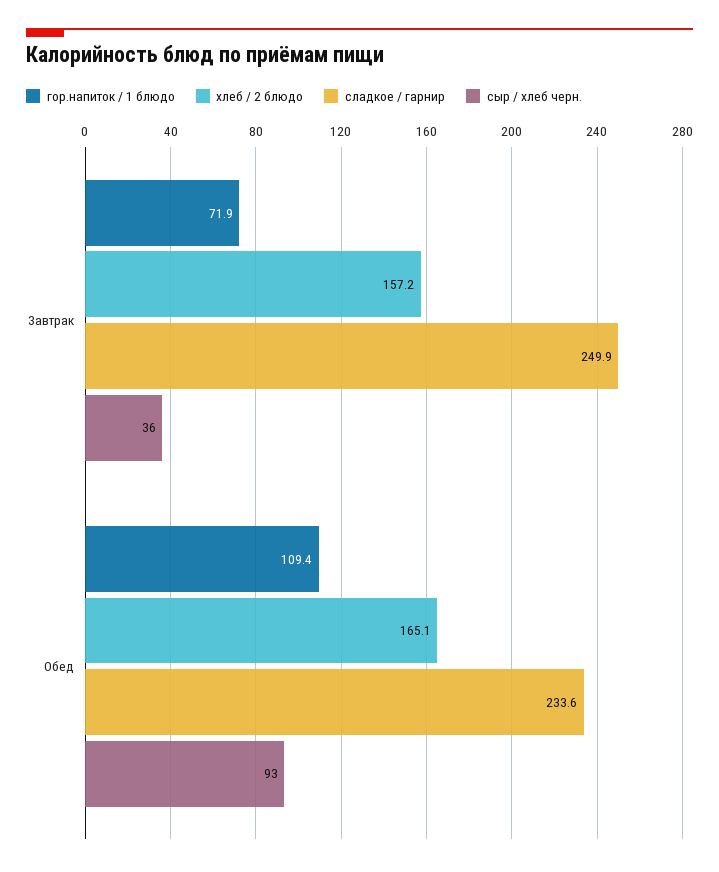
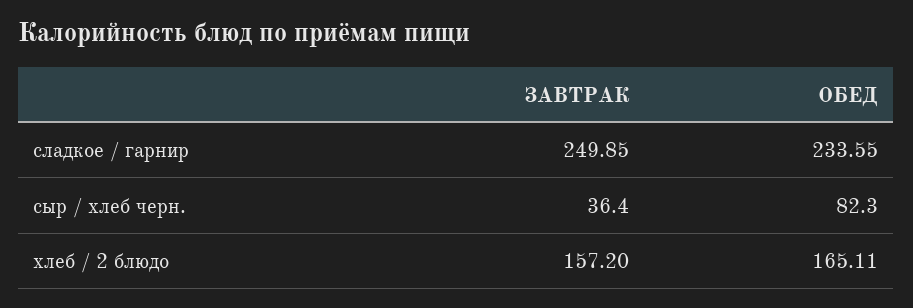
  {
-   "гор.напиток / 1 блюдо": {
-     "Завтрак": 71.9,
-     "Обед": 109.4
-   },
    "хлеб / 2 блюдо": {
      "Завтрак": 157.2,
      "Обед": 165.11
    },
    "сладкое / гарнир": {
      "Завтрак": 249.85,
      "Обед": 233.55
    },
    "сыр / хлеб черн.": {
      "Завтрак": 36.4,
-     "Обед": 93
+     "Обед": 82.3
    }
  }

